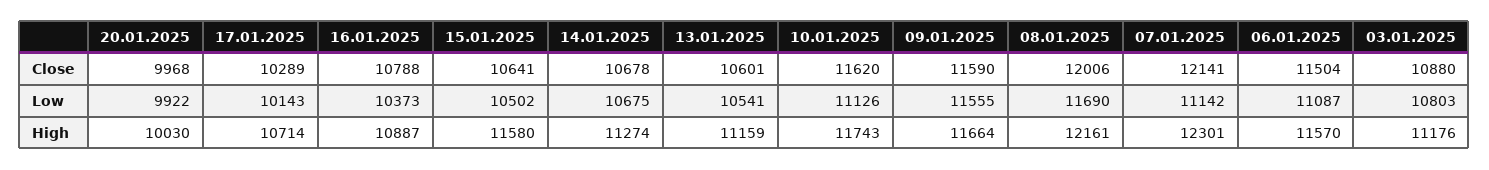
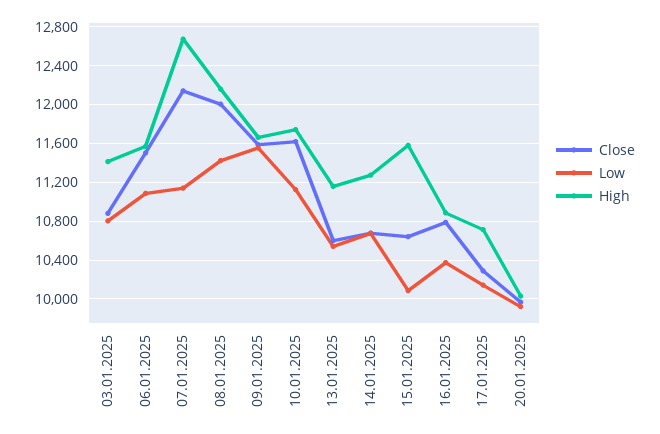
  {
    "Close": {
      "20.01.2025": 9968,
      "17.01.2025": 10289,
      "16.01.2025": 10788,
      "15.01.2025": 10641,
      "14.01.2025": 10678,
      "13.01.2025": 10601,
      "10.01.2025": 11620,
      "09.01.2025": 11590,
      "08.01.2025": 12006,
      "07.01.2025": 12141,
      "06.01.2025": 11504,
      "03.01.2025": 10880
    },
    "Low": {
      "20.01.2025": 9922,
      "17.01.2025": 10143,
      "16.01.2025": 10373,
-     "15.01.2025": 10502,
+     "15.01.2025": 10100,
      "14.01.2025": 10675,
      "13.01.2025": 10541,
      "10.01.2025": 11126,
      "09.01.2025": 11555,
-     "08.01.2025": 11690,
+     "08.01.2025": 11400,
      "07.01.2025": 11142,
      "06.01.2025": 11087,
      "03.01.2025": 10803
    },
    "High": {
      "20.01.2025": 10030,
      "17.01.2025": 10714,
      "16.01.2025": 10887,
      "15.01.2025": 11580,
      "14.01.2025": 11274,
      "13.01.2025": 11159,
      "10.01.2025": 11743,
      "09.01.2025": 11664,
      "08.01.2025": 12161,
-     "07.01.2025": 12301,
+     "07.01.2025": 12700,
      "06.01.2025": 11570,
-     "03.01.2025": 11176
+     "03.01.2025": 11400
    }
  }

